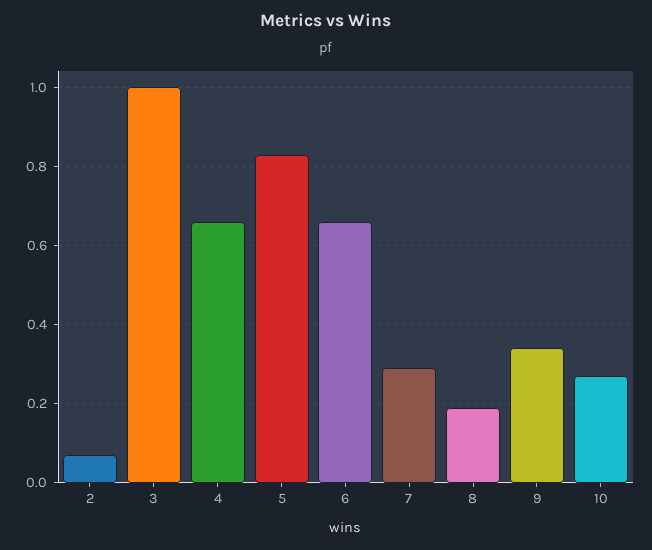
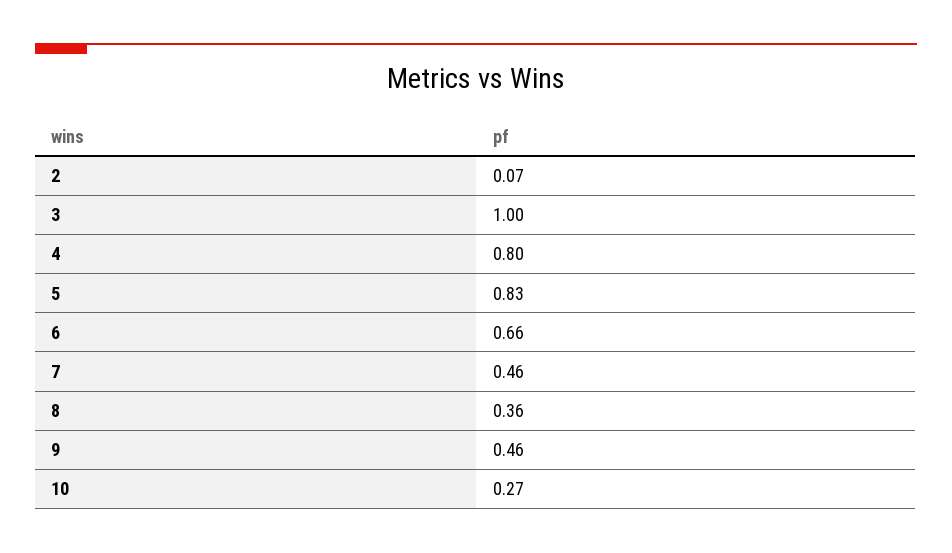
  {
    "2": 0.07,
    "3": 1,
-   "4": 0.65,
+   "4": 0.8,
    "5": 0.83,
    "6": 0.66,
-   "7": 0.3,
+   "7": 0.46,
-   "8": 0.2,
+   "8": 0.36,
-   "9": 0.35,
+   "9": 0.46,
    "10": 0.27
  }

